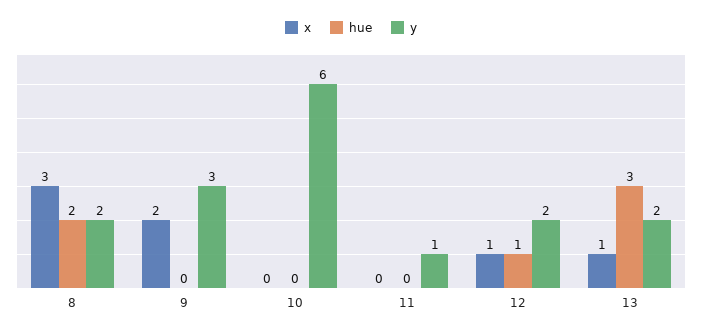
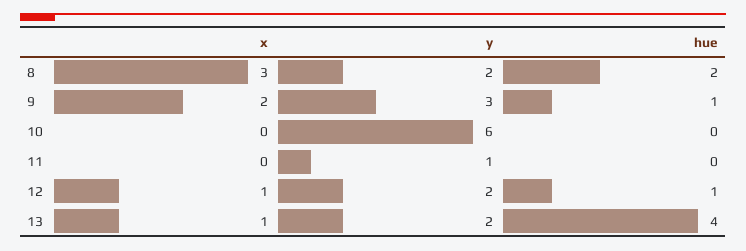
  {
    "x": {
      "8": 3,
      "9": 2,
      "10": 0,
      "11": 0,
      "12": 1,
      "13": 1
    },
    "hue": {
      "8": 2,
-     "9": 0,
+     "9": 1,
      "10": 0,
      "11": 0,
      "12": 1,
-     "13": 3
+     "13": 4
    },
    "y": {
      "8": 2,
      "9": 3,
      "10": 6,
      "11": 1,
      "12": 2,
      "13": 2
    }
  }

